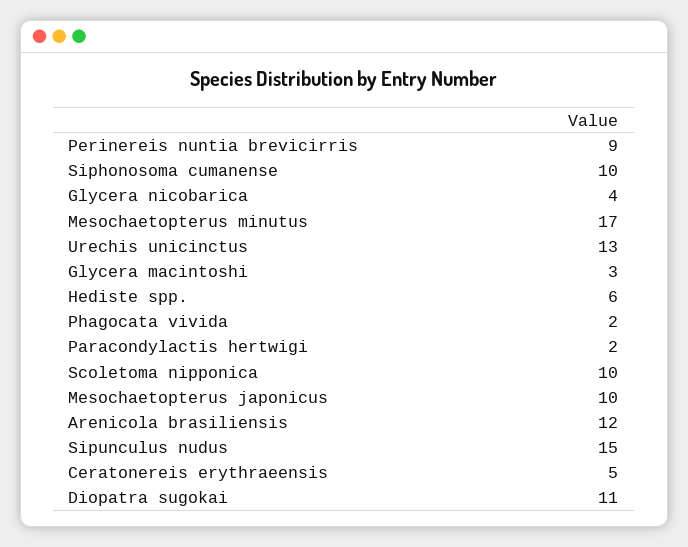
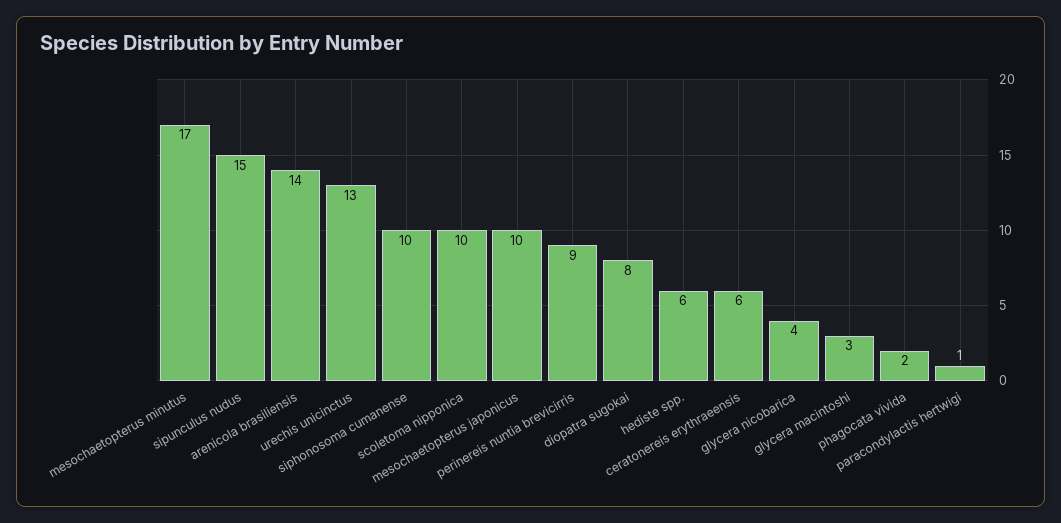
  {
    "Perinereis nuntia brevicirris": 9,
    "Siphonosoma cumanense": 10,
    "Glycera nicobarica": 4,
    "Mesochaetopterus minutus": 17,
    "Urechis unicinctus": 13,
    "Glycera macintoshi": 3,
    "Hediste spp.": 6,
    "Phagocata vivida": 2,
-   "Paracondylactis hertwigi": 2,
+   "Paracondylactis hertwigi": 1,
    "Scoletoma nipponica": 10,
    "Mesochaetopterus japonicus": 10,
-   "Arenicola brasiliensis": 12,
+   "Arenicola brasiliensis": 14,
    "Sipunculus nudus": 15,
-   "Ceratonereis erythraeensis": 5,
+   "Ceratonereis erythraeensis": 6,
-   "Diopatra sugokai": 11
+   "Diopatra sugokai": 8
  }

